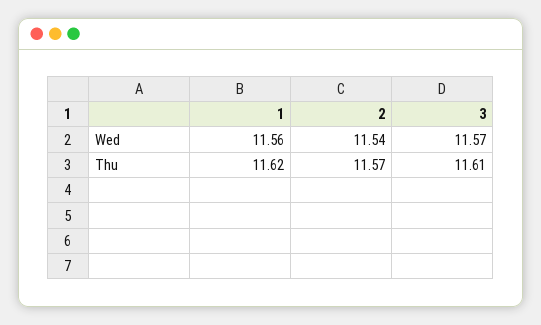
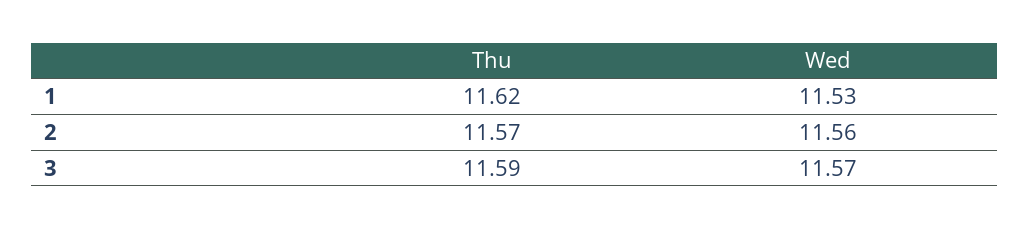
  {
    "1": {
-     "Wed": 11.56,
+     "Wed": 11.53,
      "Thu": 11.62
    },
    "2": {
-     "Wed": 11.54,
+     "Wed": 11.56,
      "Thu": 11.57
    },
    "3": {
      "Wed": 11.57,
-     "Thu": 11.61
+     "Thu": 11.59
    }
  }

